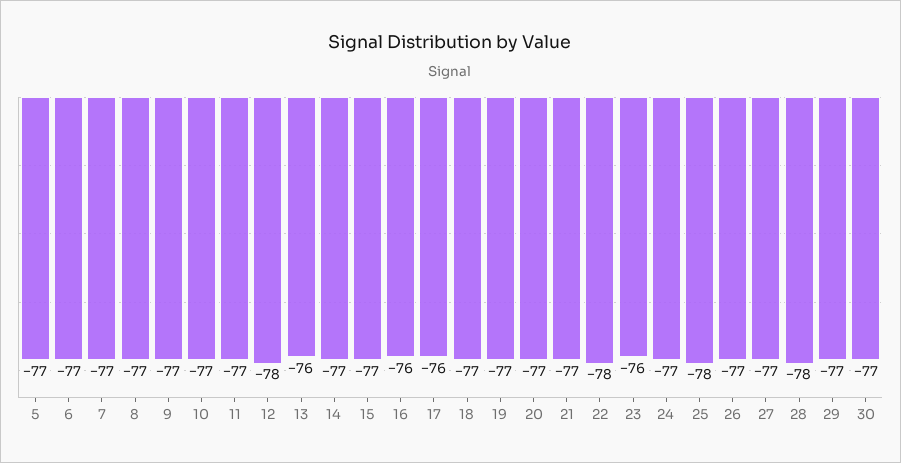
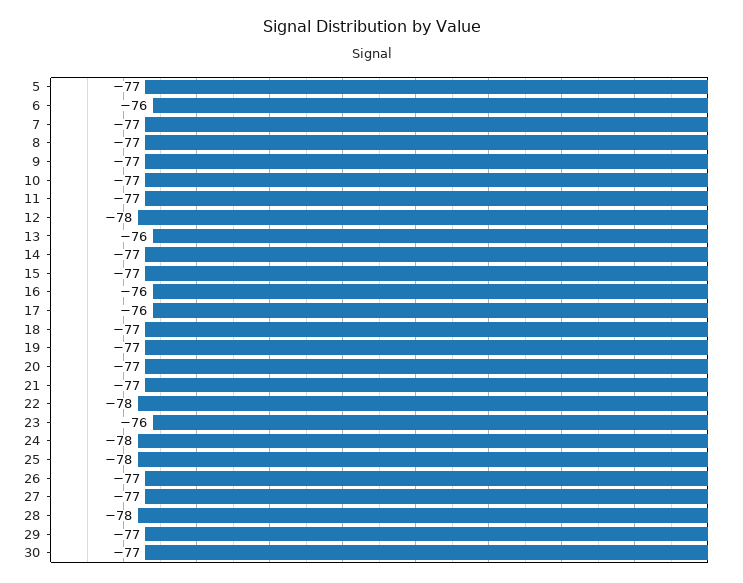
  {
    "5": -77,
-   "6": -77,
+   "6": -76,
    "7": -77,
    "8": -77,
    "9": -77,
    "10": -77,
    "11": -77,
    "12": -78,
    "13": -76,
    "14": -77,
    "15": -77,
    "16": -76,
    "17": -76,
    "18": -77,
    "19": -77,
    "20": -77,
    "21": -77,
    "22": -78,
    "23": -76,
-   "24": -77,
+   "24": -78,
    "25": -78,
    "26": -77,
    "27": -77,
    "28": -78,
    "29": -77,
    "30": -77
  }

